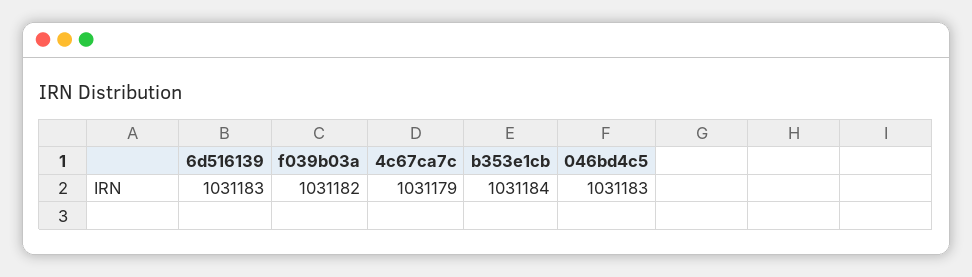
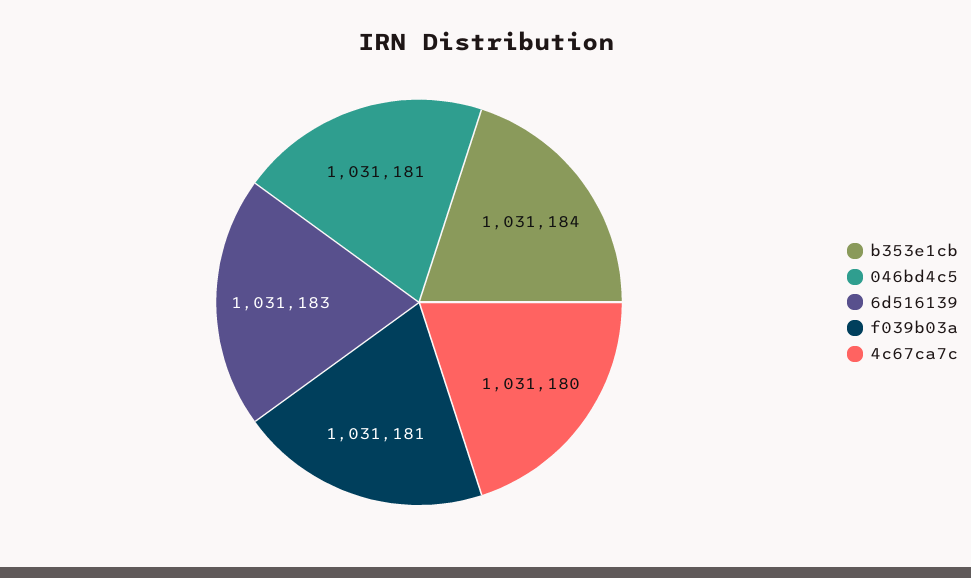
  {
    "6d516139": 1031183,
-   "f039b03a": 1031182,
+   "f039b03a": 1031181,
-   "4c67ca7c": 1031179,
+   "4c67ca7c": 1031180,
    "b353e1cb": 1031184,
-   "046bd4c5": 1031183
+   "046bd4c5": 1031181
  }

